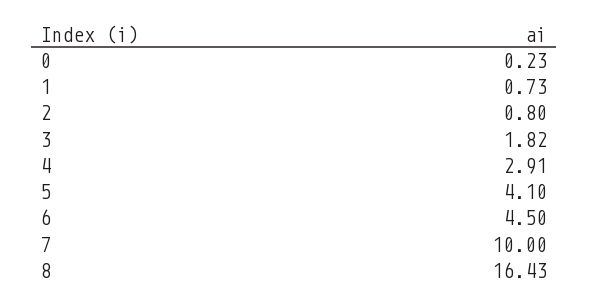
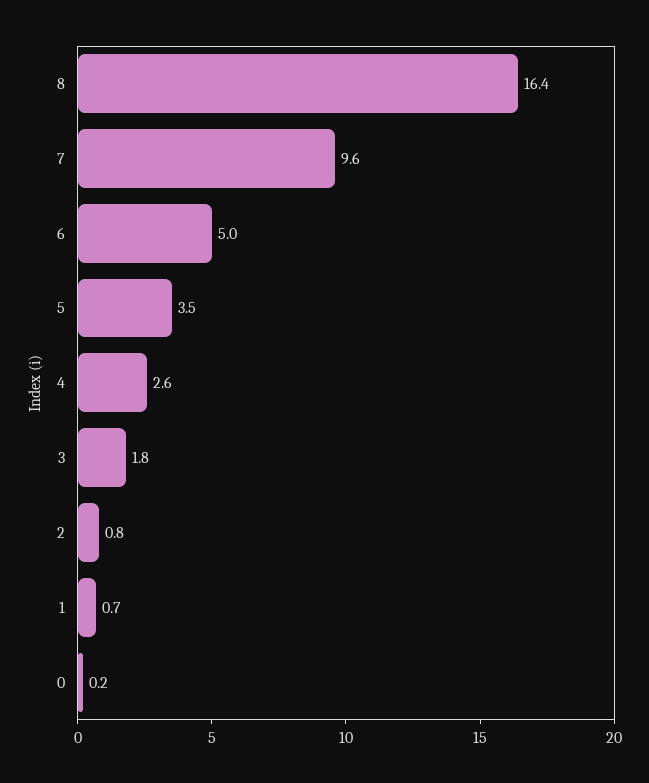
  {
    "0": 0.23,
    "1": 0.73,
    "2": 0.8,
    "3": 1.82,
-   "4": 2.91,
+   "4": 2.6,
-   "5": 4.1,
+   "5": 3.5,
-   "6": 4.5,
+   "6": 5,
-   "7": 10,
+   "7": 9.6,
    "8": 16.43
  }

